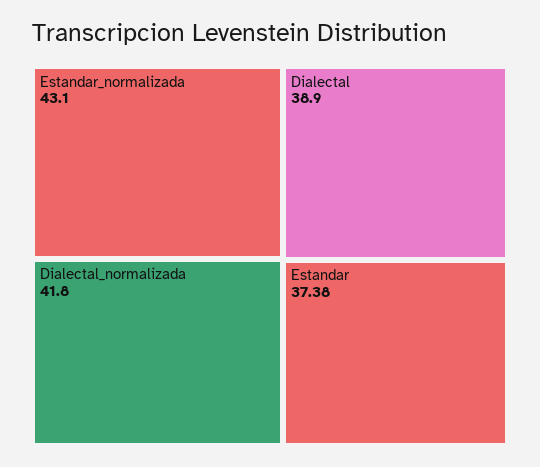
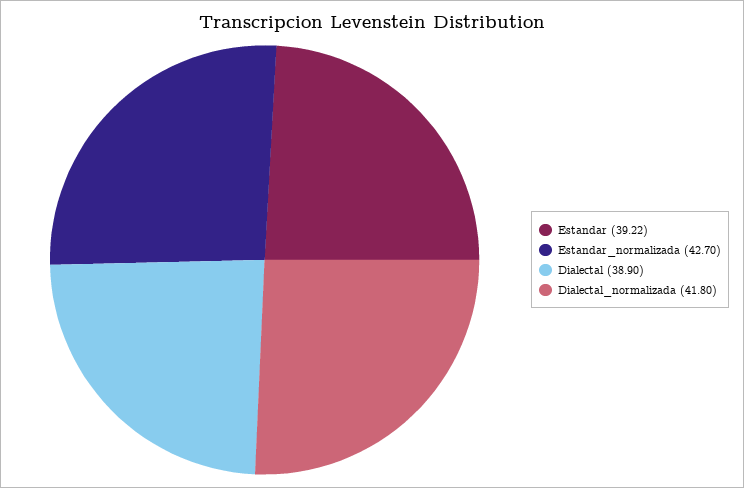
  {
-   "Estandar_normalizada": 43.1,
+   "Estandar_normalizada": 42.7,
    "Dialectal_normalizada": 41.8,
    "Dialectal": 38.9,
-   "Estandar": 37.38
+   "Estandar": 39.22
  }

